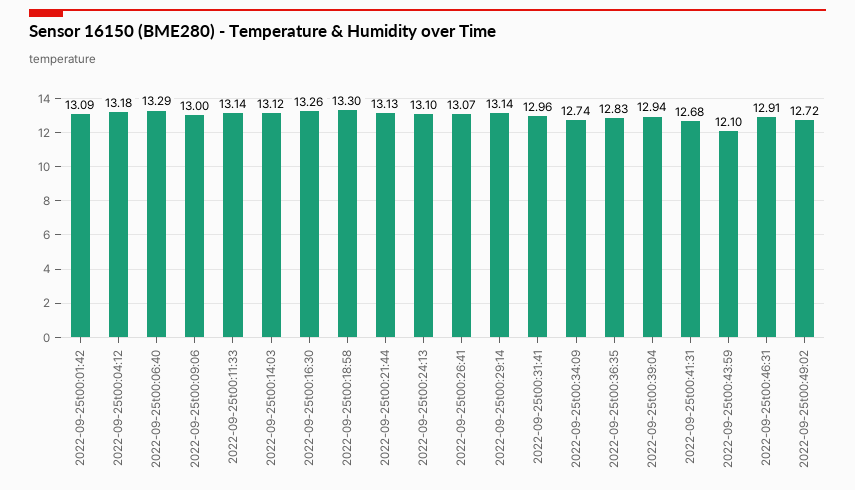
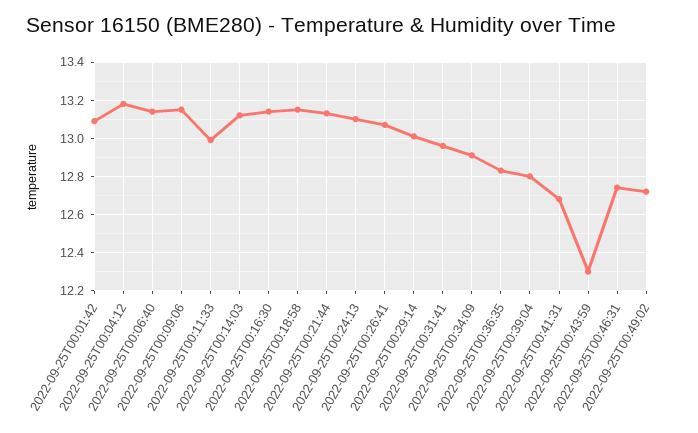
  {
    "2022-09-25t00:01:42": 13.09,
    "2022-09-25t00:04:12": 13.18,
-   "2022-09-25t00:06:40": 13.29,
+   "2022-09-25t00:06:40": 13.15,
-   "2022-09-25t00:09:06": 13,
+   "2022-09-25t00:09:06": 13.15,
-   "2022-09-25t00:11:33": 13.14,
+   "2022-09-25t00:11:33": 13,
    "2022-09-25t00:14:03": 13.12,
-   "2022-09-25t00:16:30": 13.26,
+   "2022-09-25t00:16:30": 13.15,
-   "2022-09-25t00:18:58": 13.3,
+   "2022-09-25t00:18:58": 13.15,
    "2022-09-25t00:21:44": 13.13,
    "2022-09-25t00:24:13": 13.1,
    "2022-09-25t00:26:41": 13.07,
-   "2022-09-25t00:29:14": 13.14,
+   "2022-09-25t00:29:14": 13,
    "2022-09-25t00:31:41": 12.96,
-   "2022-09-25t00:34:09": 12.74,
+   "2022-09-25t00:34:09": 12.9,
    "2022-09-25t00:36:35": 12.83,
-   "2022-09-25t00:39:04": 12.94,
+   "2022-09-25t00:39:04": 12.8,
    "2022-09-25t00:41:31": 12.68,
-   "2022-09-25t00:43:59": 12.1,
+   "2022-09-25t00:43:59": 12.3,
-   "2022-09-25t00:46:31": 12.91,
+   "2022-09-25t00:46:31": 12.75,
    "2022-09-25t00:49:02": 12.72
  }

